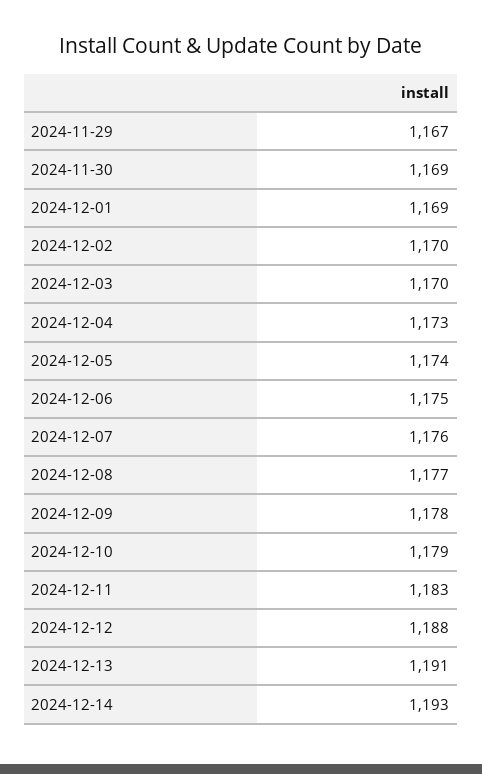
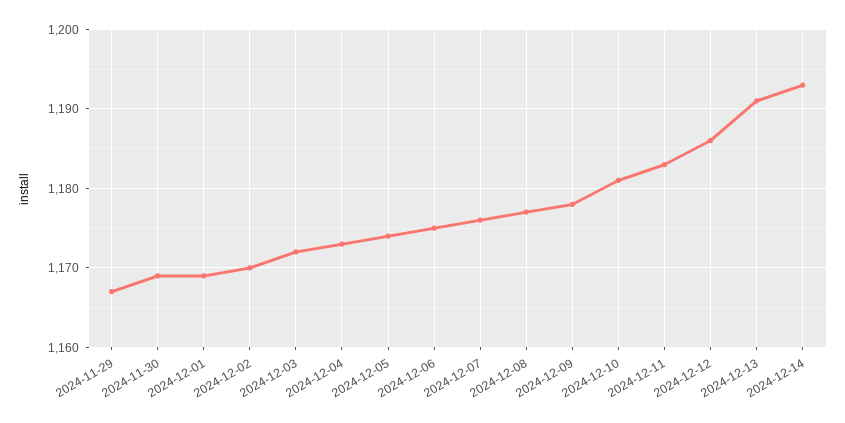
  {
    "2024-11-29": 1167,
    "2024-11-30": 1169,
    "2024-12-01": 1169,
    "2024-12-02": 1170,
-   "2024-12-03": 1170,
+   "2024-12-03": 1172,
    "2024-12-04": 1173,
    "2024-12-05": 1174,
    "2024-12-06": 1175,
    "2024-12-07": 1176,
    "2024-12-08": 1177,
    "2024-12-09": 1178,
-   "2024-12-10": 1179,
+   "2024-12-10": 1181,
    "2024-12-11": 1183,
-   "2024-12-12": 1188,
+   "2024-12-12": 1186,
    "2024-12-13": 1191,
    "2024-12-14": 1193
  }

